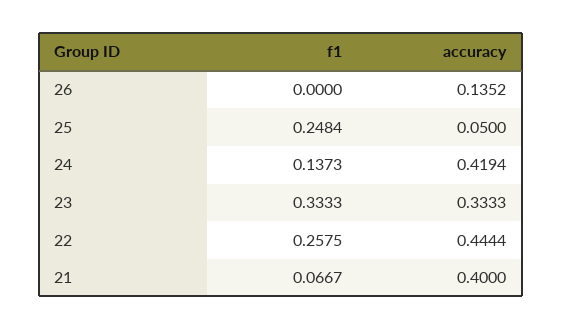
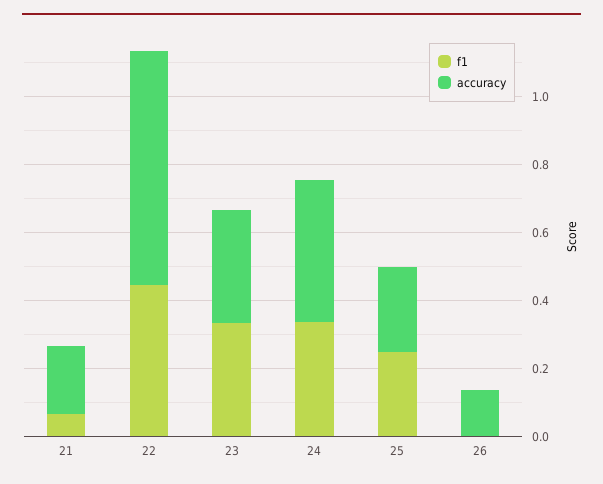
  {
    "f1": {
      "26": 0,
      "25": 0.2484,
-     "24": 0.1373,
+     "24": 0.35,
      "23": 0.3333,
-     "22": 0.2575,
+     "22": 0.45,
      "21": 0.0667
    },
    "accuracy": {
      "26": 0.1352,
-     "25": 0.05,
+     "25": 0.25,
      "24": 0.4194,
      "23": 0.3333,
-     "22": 0.4444,
+     "22": 0.7,
-     "21": 0.4
+     "21": 0.2
    }
  }

